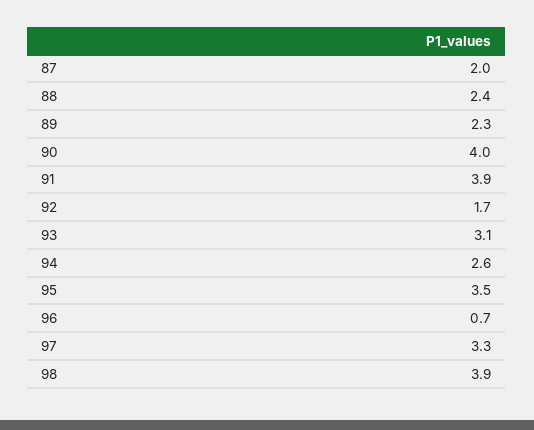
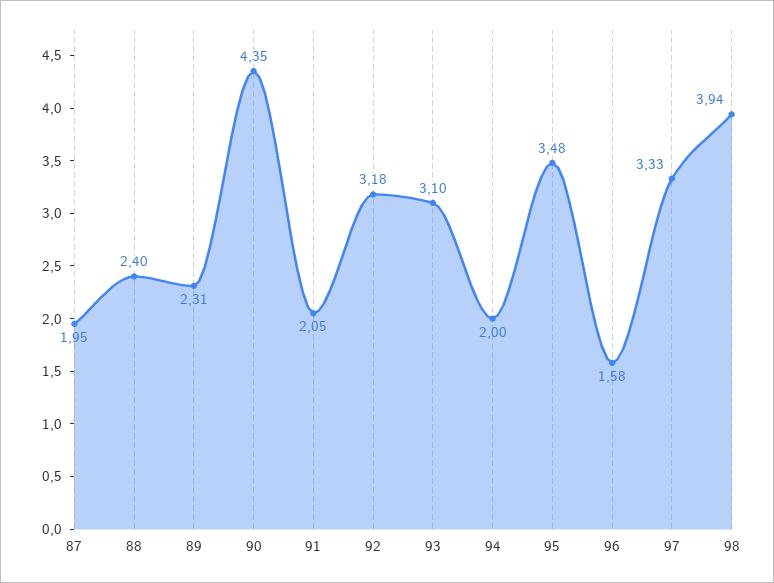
  {
    "87": 1.95,
    "88": 2.4,
    "89": 2.31,
-   "90": 4,
+   "90": 4.35,
-   "91": 3.9,
+   "91": 2.05,
-   "92": 1.7,
+   "92": 3.18,
    "93": 3.1,
-   "94": 2.6,
+   "94": 2,
    "95": 3.48,
-   "96": 0.7,
+   "96": 1.58,
    "97": 3.33,
    "98": 3.94
  }

